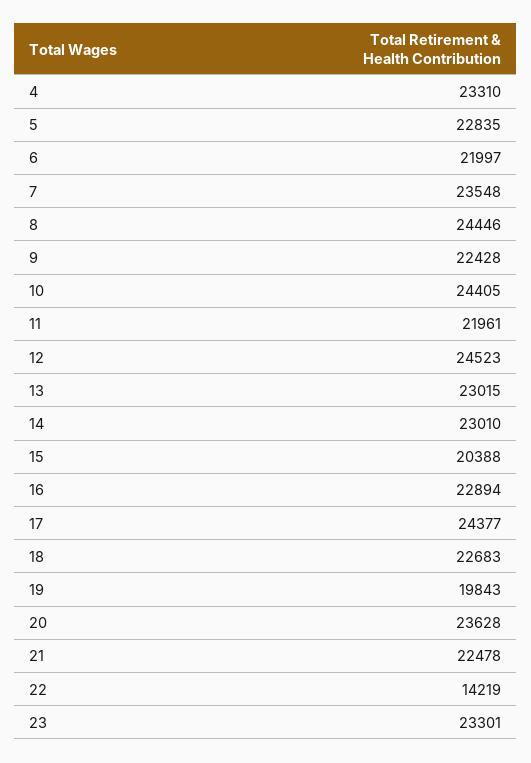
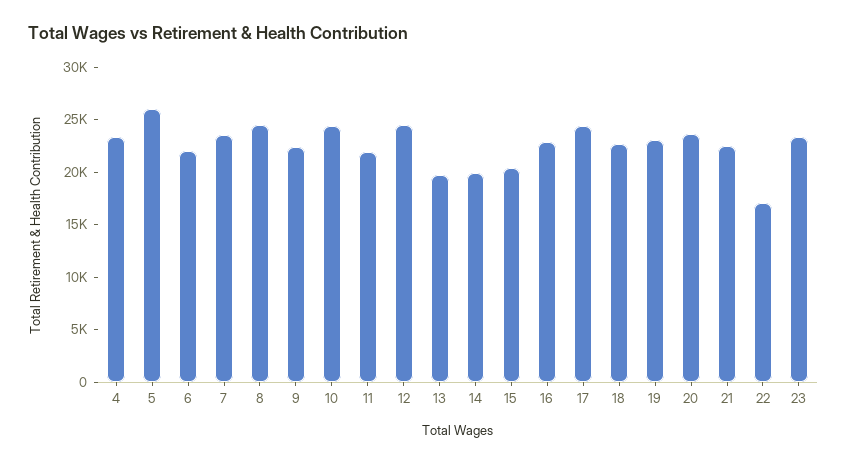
  {
    "4": 23310,
-   "5": 22835,
+   "5": 26000,
    "6": 21997,
    "7": 23548,
    "8": 24446,
    "9": 22428,
    "10": 24405,
    "11": 21961,
    "12": 24523,
-   "13": 23015,
+   "13": 20000,
-   "14": 23010,
+   "14": 20000,
    "15": 20388,
    "16": 22894,
    "17": 24377,
    "18": 22683,
-   "19": 19843,
+   "19": 23000,
    "20": 23628,
    "21": 22478,
-   "22": 14219,
+   "22": 17000,
    "23": 23301
  }

